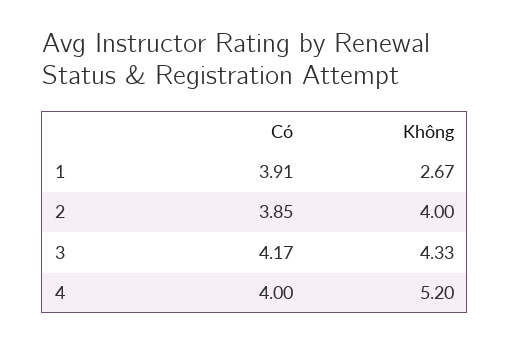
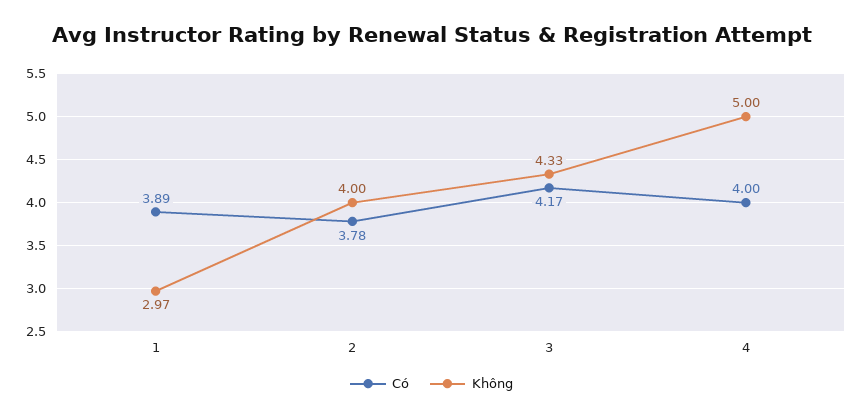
  {
    "Có": {
-     "1": 3.91,
+     "1": 3.89,
-     "2": 3.85,
+     "2": 3.78,
      "3": 4.17,
      "4": 4
    },
    "Không": {
-     "1": 2.67,
+     "1": 2.97,
      "2": 4,
      "3": 4.33,
-     "4": 5.2
+     "4": 5
    }
  }

